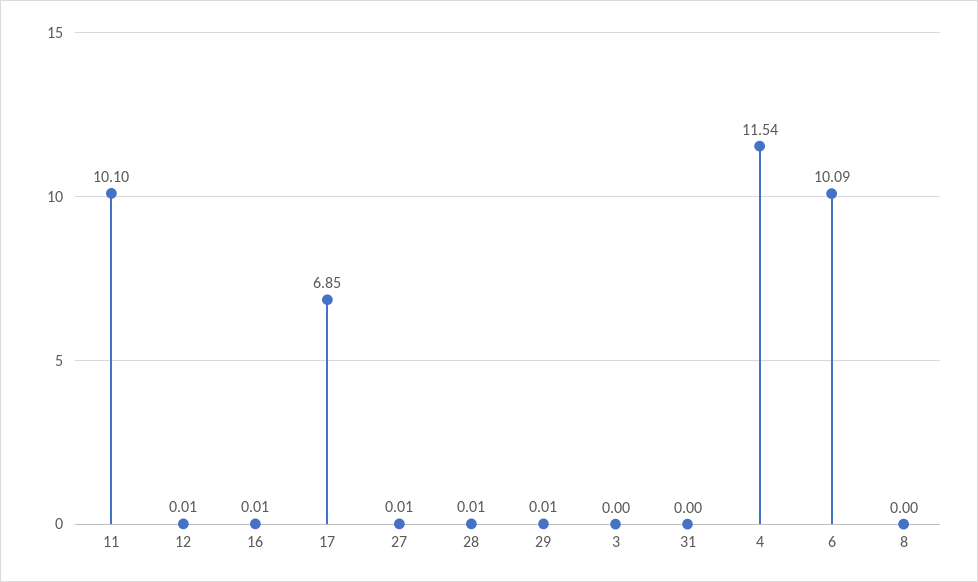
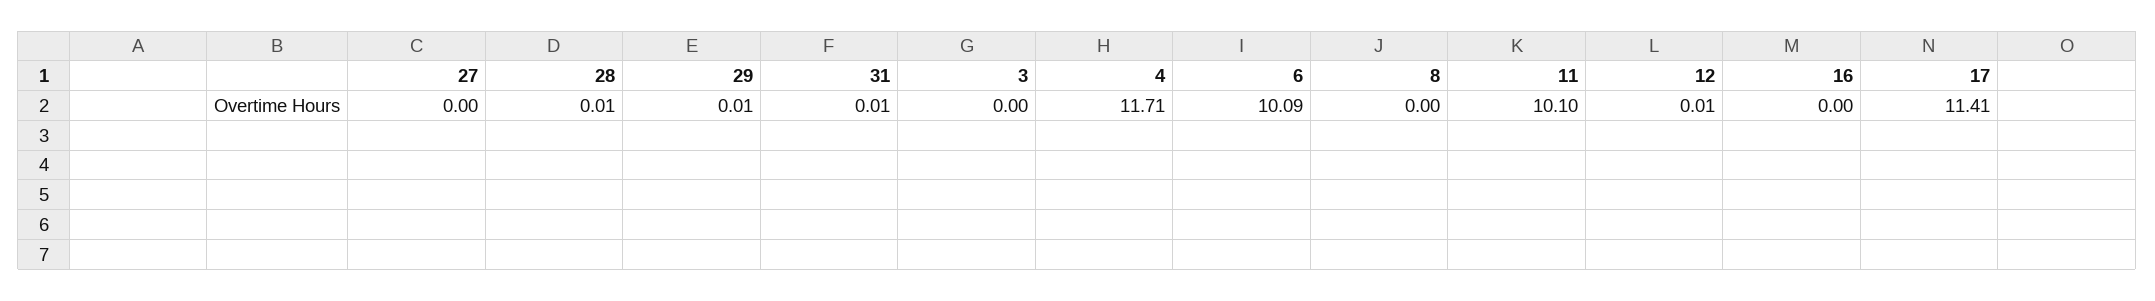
  {
    "11": 10.1,
    "12": 0.01,
-   "16": 0.01,
+   "16": 0,
-   "17": 6.85,
+   "17": 11.41,
-   "27": 0.01,
+   "27": 0,
    "28": 0.01,
    "29": 0.01,
    "3": 0,
-   "31": 0,
+   "31": 0.01,
-   "4": 11.54,
+   "4": 11.71,
    "6": 10.09,
    "8": 0
  }

